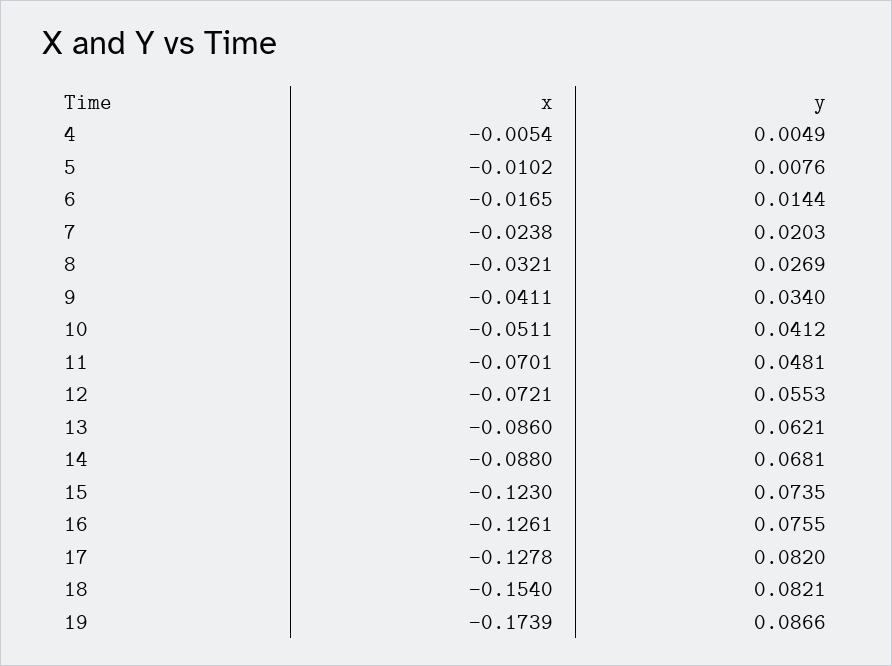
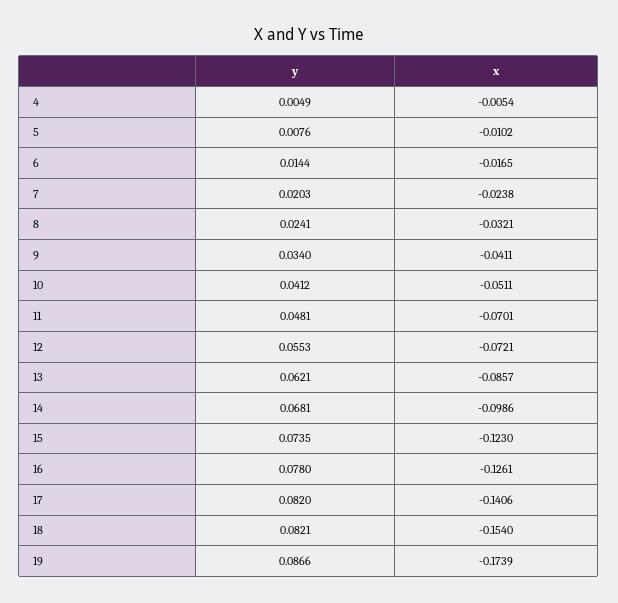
  {
    "x": {
      "4": -0.0054,
      "5": -0.0102,
      "6": -0.0165,
      "7": -0.0238,
      "8": -0.0321,
      "9": -0.0411,
      "10": -0.0511,
      "11": -0.0701,
      "12": -0.0721,
-     "13": -0.086,
+     "13": -0.0857,
-     "14": -0.088,
+     "14": -0.0986,
      "15": -0.123,
      "16": -0.1261,
-     "17": -0.1278,
+     "17": -0.1406,
      "18": -0.154,
      "19": -0.1739
    },
    "y": {
      "4": 0.0049,
      "5": 0.0076,
      "6": 0.0144,
      "7": 0.0203,
-     "8": 0.0269,
+     "8": 0.0241,
      "9": 0.034,
      "10": 0.0412,
      "11": 0.0481,
      "12": 0.0553,
      "13": 0.0621,
      "14": 0.0681,
      "15": 0.0735,
-     "16": 0.0755,
+     "16": 0.078,
      "17": 0.082,
      "18": 0.0821,
      "19": 0.0866
    }
  }

